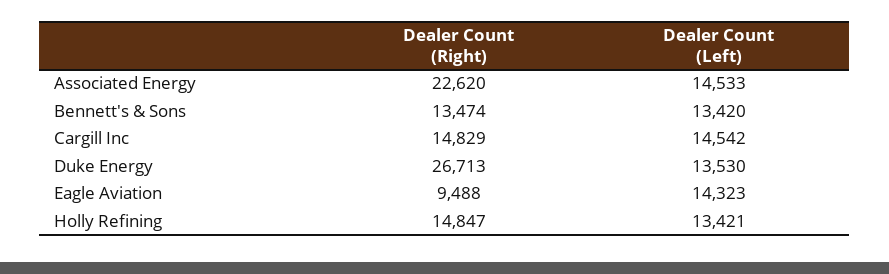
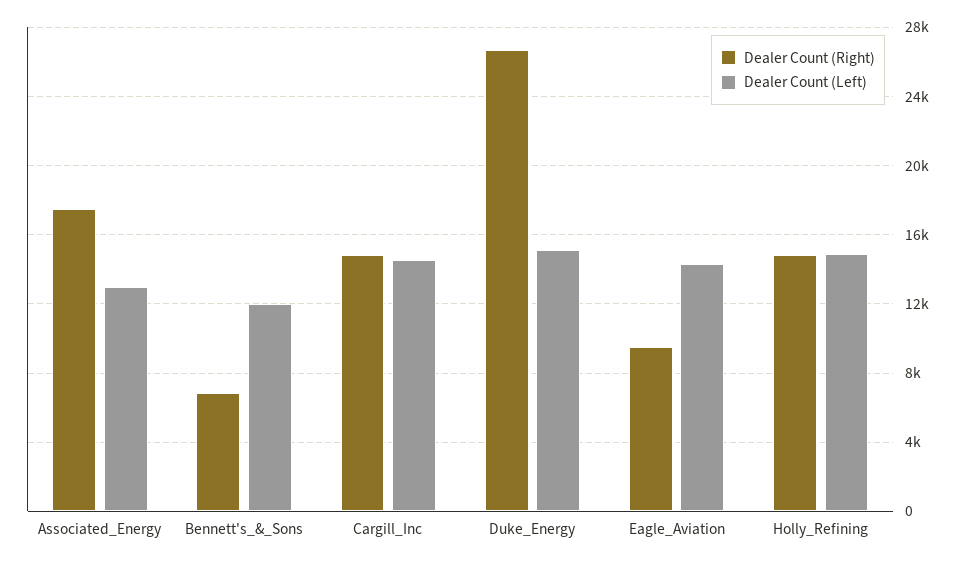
  {
    "Dealer Count (Right)": {
-     "Associated Energy": 22620,
+     "Associated Energy": 17500,
-     "Bennett's & Sons": 13474,
+     "Bennett's & Sons": 7000,
      "Cargill Inc": 14829,
      "Duke Energy": 26713,
      "Eagle Aviation": 9488,
      "Holly Refining": 14847
    },
    "Dealer Count (Left)": {
-     "Associated Energy": 14533,
+     "Associated Energy": 13000,
-     "Bennett's & Sons": 13420,
+     "Bennett's & Sons": 12000,
      "Cargill Inc": 14542,
-     "Duke Energy": 13530,
+     "Duke Energy": 15000,
      "Eagle Aviation": 14323,
-     "Holly Refining": 13421
+     "Holly Refining": 15000
    }
  }

